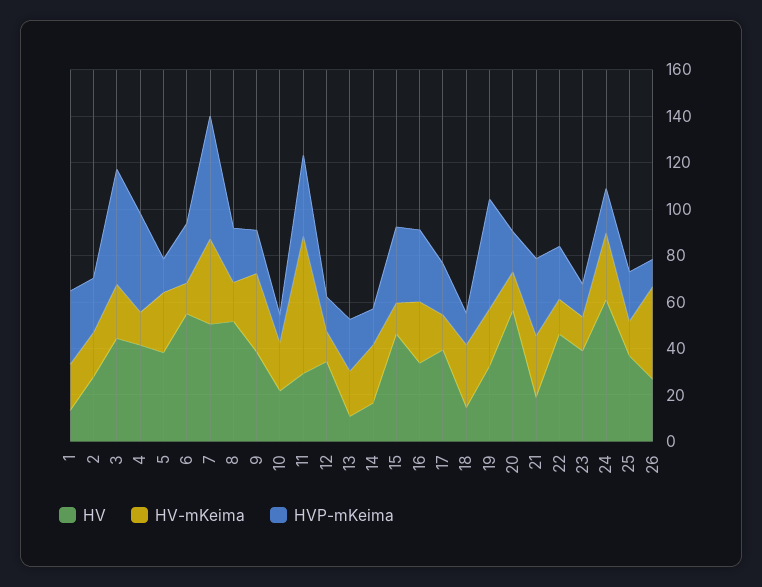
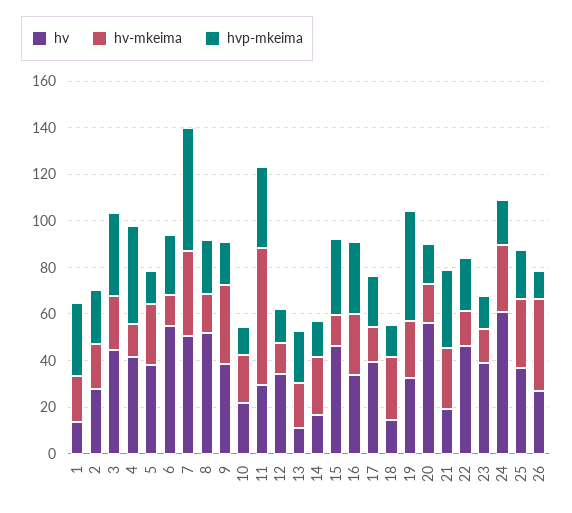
  {
    "HV": {
      "1": 15,
      "2": 30,
      "3": 45,
      "4": 40,
      "5": 40,
      "6": 55,
      "7": 50,
      "8": 50,
      "9": 40,
      "10": 20,
      "11": 30,
      "12": 35,
      "13": 10,
      "14": 15,
      "15": 45,
      "16": 35,
      "17": 40,
      "18": 15,
      "19": 30,
      "20": 55,
      "21": 20,
      "22": 45,
      "23": 40,
      "24": 60,
      "25": 35,
      "26": 25
    },
    "HV-mKeima": {
      "1": 20,
      "2": 20,
      "3": 25,
      "4": 15,
      "5": 25,
      "6": 15,
      "7": 35,
      "8": 15,
      "9": 35,
      "10": 20,
      "11": 60,
      "12": 15,
      "13": 20,
      "14": 25,
      "15": 15,
      "16": 25,
      "17": 15,
      "18": 25,
      "19": 25,
      "20": 15,
      "21": 25,
      "22": 15,
      "23": 15,
      "24": 30,
-     "25": 15,
+     "25": 30,
      "26": 40
    },
    "HVP-mKeima": {
      "1": 30,
      "2": 25,
-     "3": 50,
+     "3": 35,
      "4": 40,
      "5": 15,
      "6": 25,
      "7": 55,
      "8": 25,
      "9": 20,
      "10": 10,
      "11": 35,
      "12": 15,
      "13": 20,
      "14": 15,
      "15": 35,
      "16": 30,
      "17": 20,
      "18": 15,
      "19": 45,
      "20": 15,
      "21": 35,
      "22": 25,
      "23": 15,
      "24": 20,
      "25": 20,
      "26": 10
    }
  }

